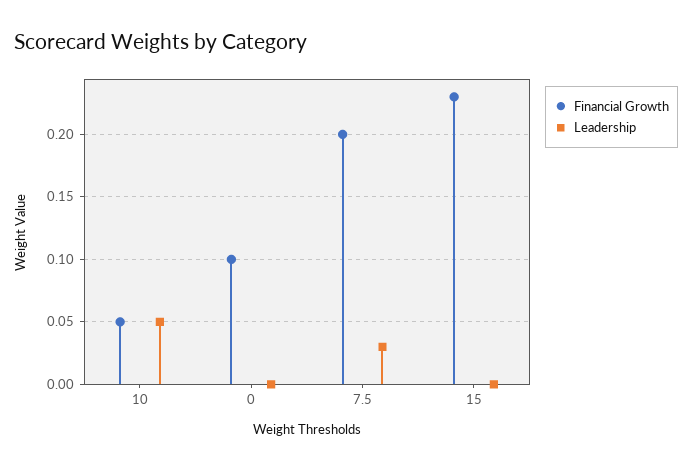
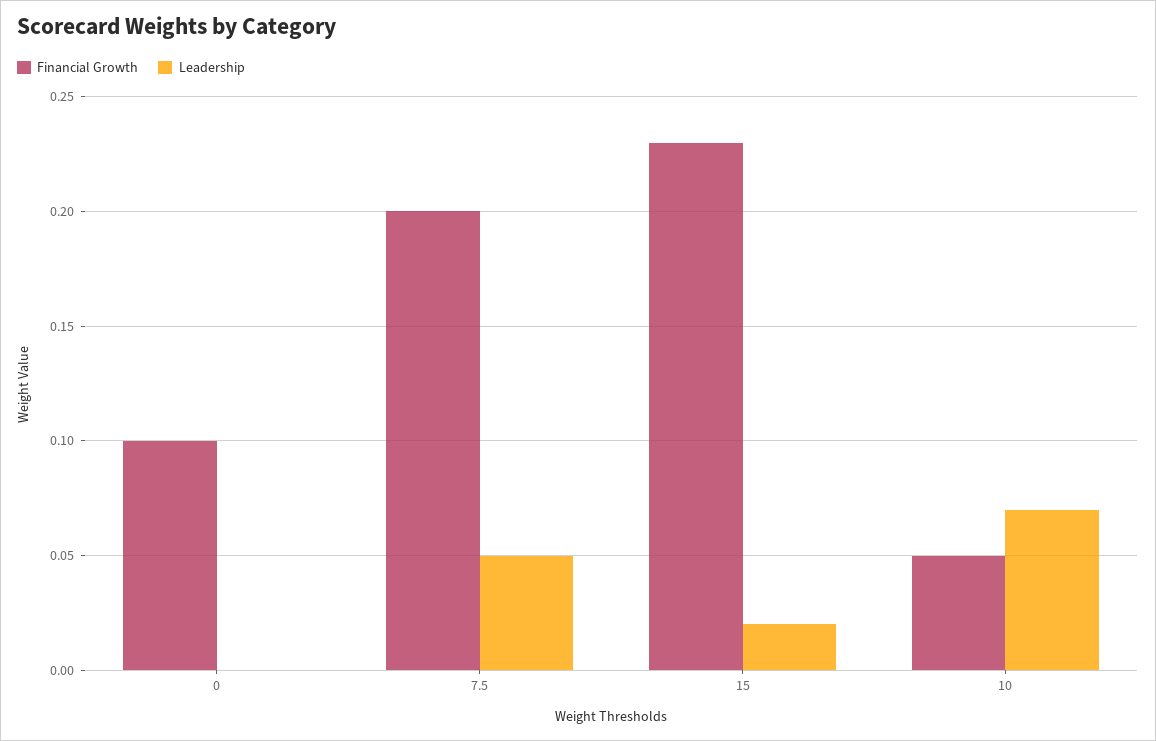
  {
    "Financial Growth": {
      "10": 0.05,
      "0": 0.1,
      "7.5": 0.2,
      "15": 0.23
    },
    "Leadership": {
-     "10": 0.05,
+     "10": 0.07,
      "0": 0,
-     "7.5": 0.03,
+     "7.5": 0.05,
-     "15": 0
+     "15": 0.02
    }
  }

